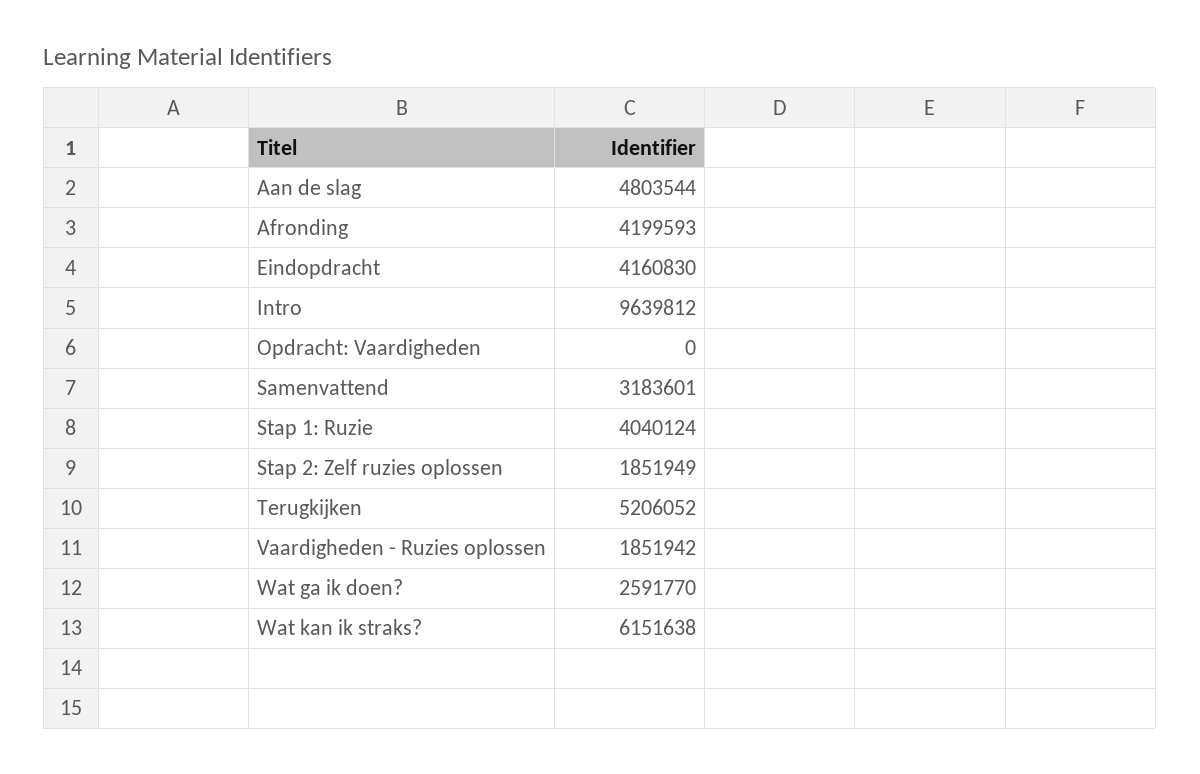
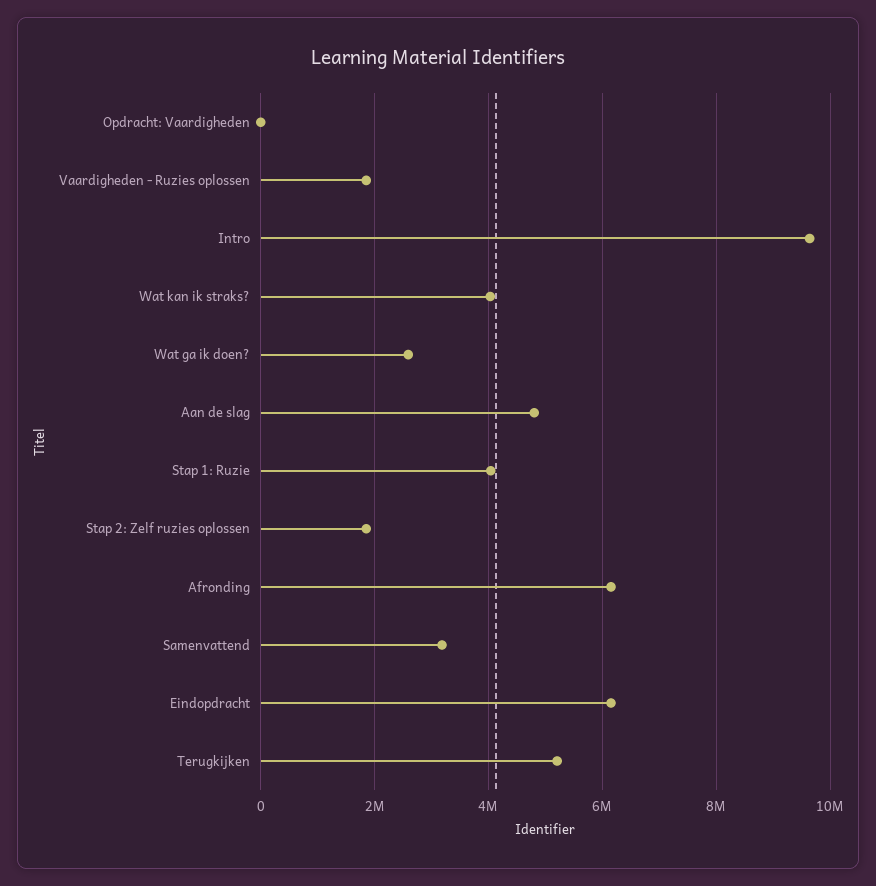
  {
    "Aan de slag": 4803544,
-   "Afronding": 4199593,
+   "Afronding": 6200000,
-   "Eindopdracht": 4160830,
+   "Eindopdracht": 6200000,
    "Intro": 9639812,
    "Opdracht: Vaardigheden": 0,
    "Samenvattend": 3183601,
    "Stap 1: Ruzie": 4040124,
    "Stap 2: Zelf ruzies oplossen": 1851949,
    "Terugkijken": 5206052,
    "Vaardigheden - Ruzies oplossen": 1851942,
    "Wat ga ik doen?": 2591770,
-   "Wat kan ik straks?": 6151638
+   "Wat kan ik straks?": 4000000
  }

